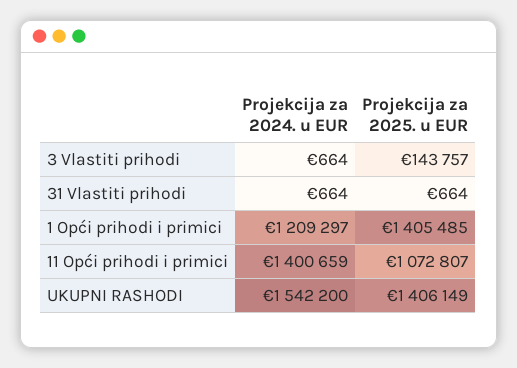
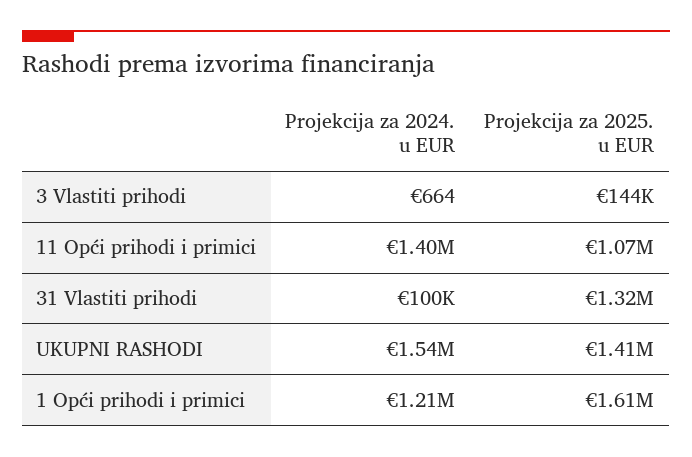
  {
    "Projekcija za 2024. u EUR": {
      "3 Vlastiti prihodi": 664,
-     "31 Vlastiti prihodi": 664,
+     "31 Vlastiti prihodi": 100000,
      "1 Opći prihodi i primici": 1209297,
      "11 Opći prihodi i primici": 1400659,
      "UKUPNI RASHODI": 1542200
    },
    "Projekcija za 2025. u EUR": {
      "3 Vlastiti prihodi": 143757,
-     "31 Vlastiti prihodi": 664,
+     "31 Vlastiti prihodi": 1320000,
-     "1 Opći prihodi i primici": 1405485,
+     "1 Opći prihodi i primici": 1610000,
      "11 Opći prihodi i primici": 1072807,
      "UKUPNI RASHODI": 1406149
    }
  }

